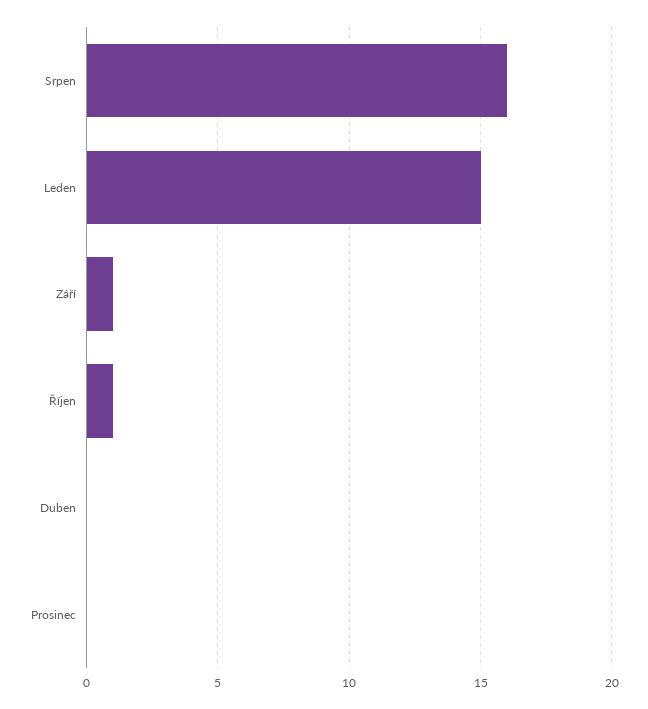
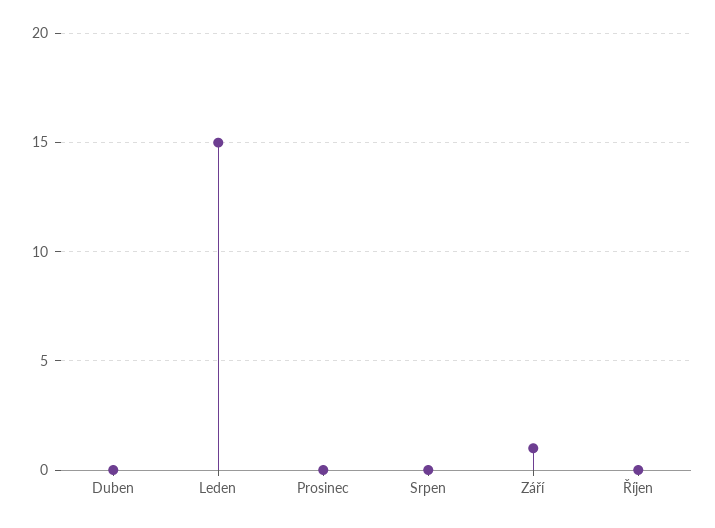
  {
-   "Srpen": 16,
+   "Srpen": 0,
    "Leden": 15,
    "Září": 1,
-   "Říjen": 1,
+   "Říjen": 0,
    "Duben": 0,
    "Prosinec": 0
  }

